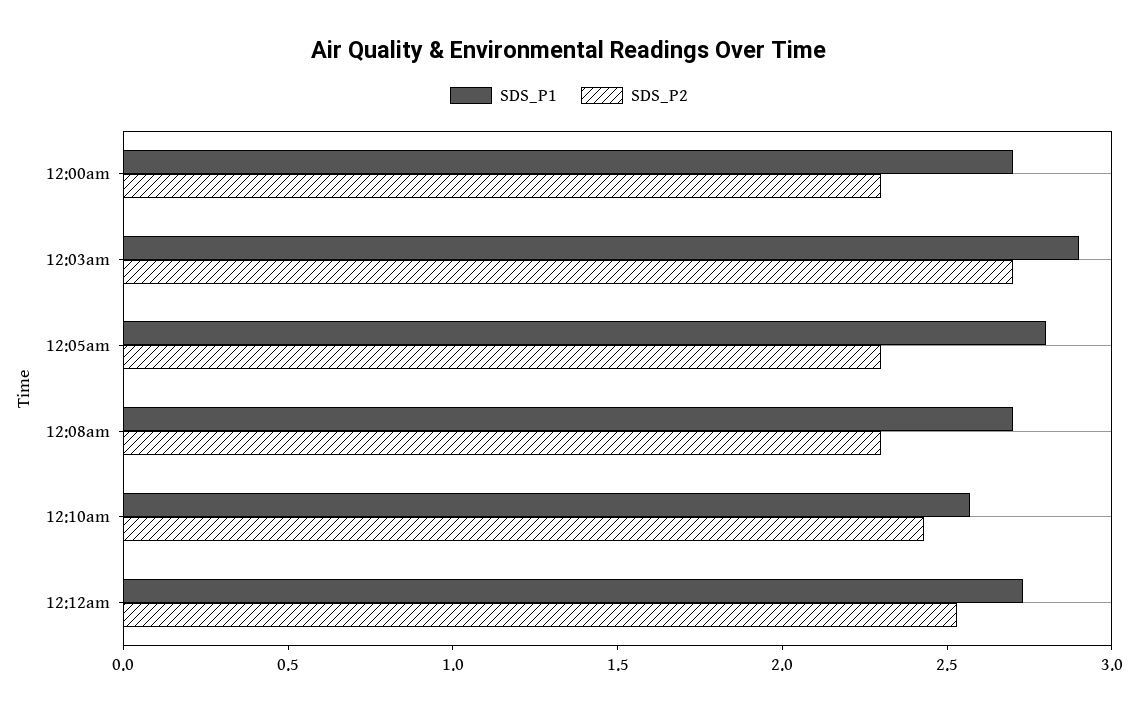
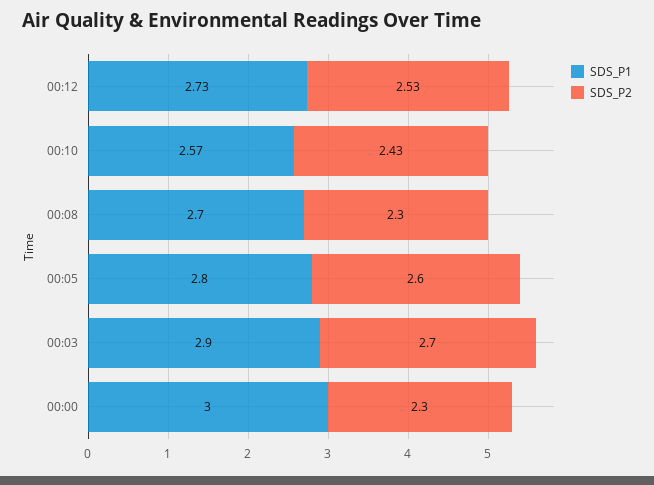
  {
    "SDS_P1": {
-     "12:00am": 2.7,
+     "12:00am": 3,
      "12:03am": 2.9,
      "12:05am": 2.8,
      "12:08am": 2.7,
      "12:10am": 2.57,
      "12:12am": 2.73
    },
    "SDS_P2": {
      "12:00am": 2.3,
      "12:03am": 2.7,
-     "12:05am": 2.3,
+     "12:05am": 2.6,
      "12:08am": 2.3,
      "12:10am": 2.43,
      "12:12am": 2.53
    }
  }

